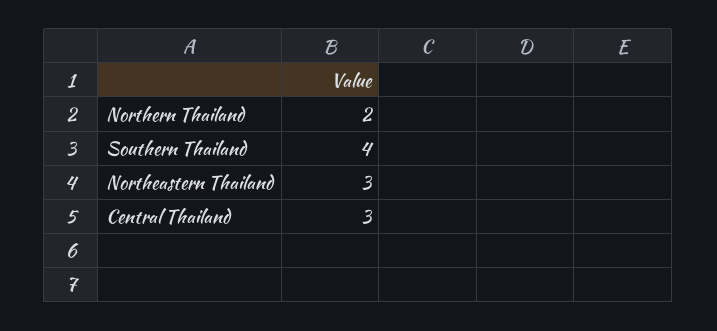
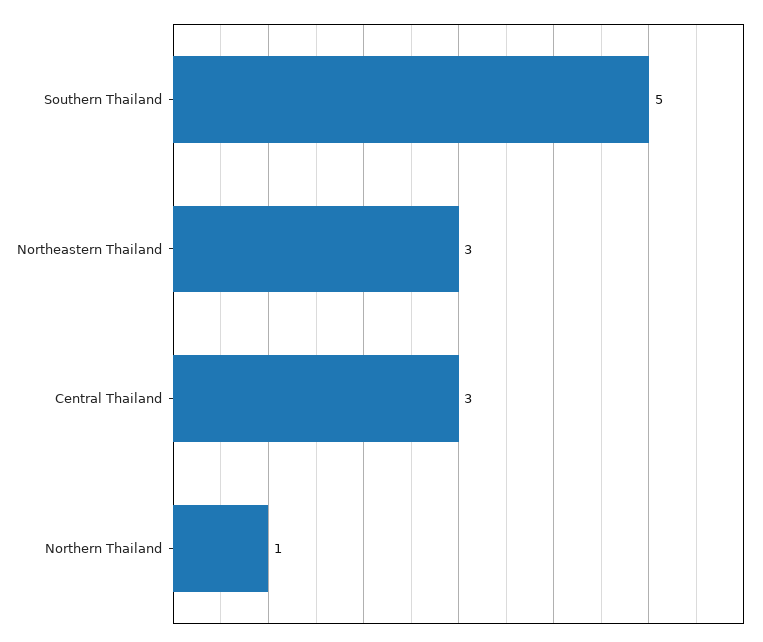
  {
-   "Northern Thailand": 2,
+   "Northern Thailand": 1,
-   "Southern Thailand": 4,
+   "Southern Thailand": 5,
    "Northeastern Thailand": 3,
    "Central Thailand": 3
  }

